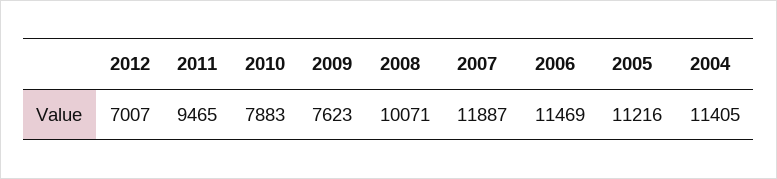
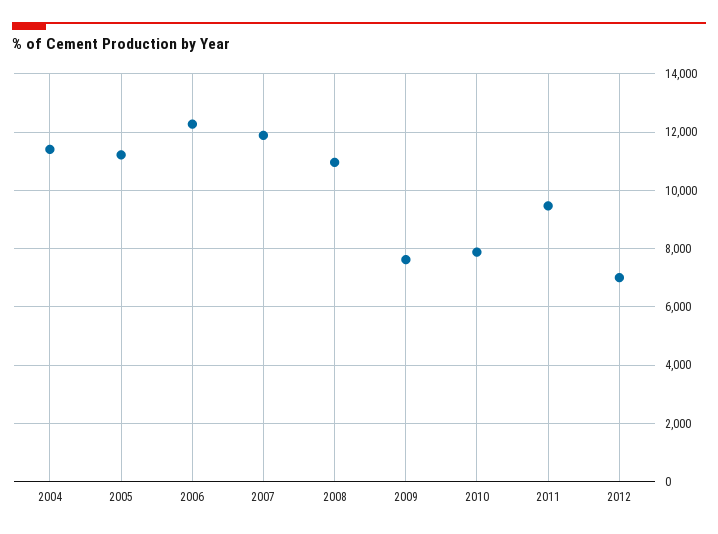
  {
    "2012": 7007,
    "2011": 9465,
    "2010": 7883,
    "2009": 7623,
-   "2008": 10071,
+   "2008": 11000,
    "2007": 11887,
-   "2006": 11469,
+   "2006": 12250,
    "2005": 11216,
    "2004": 11405
  }

